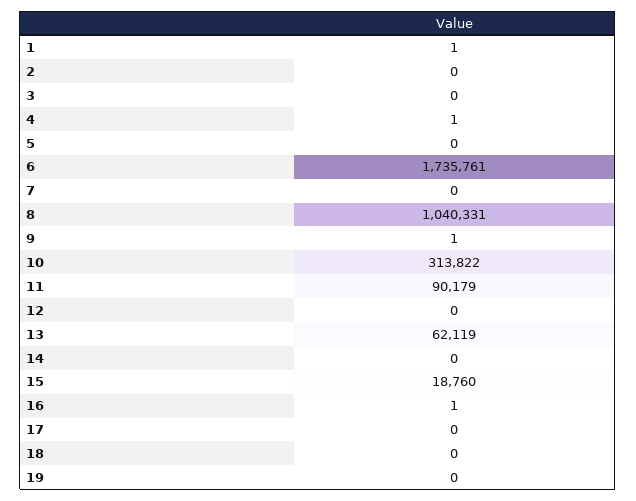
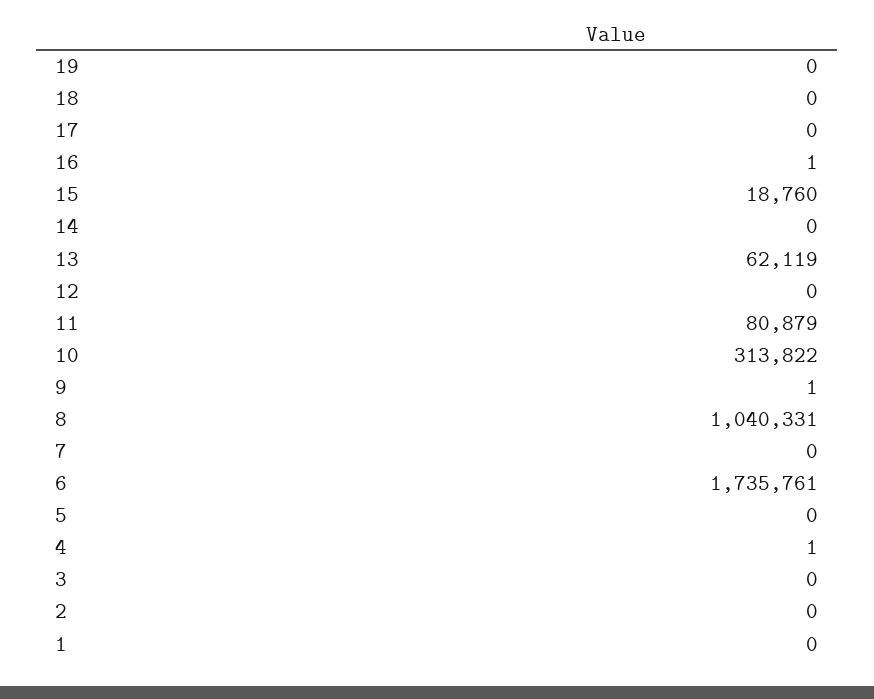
  {
-   "1": 1,
+   "1": 0,
    "2": 0,
    "3": 0,
    "4": 1,
    "5": 0,
    "6": 1735761,
    "7": 0,
    "8": 1040331,
    "9": 1,
    "10": 313822,
-   "11": 90179,
+   "11": 80879,
    "12": 0,
    "13": 62119,
    "14": 0,
    "15": 18760,
    "16": 1,
    "17": 0,
    "18": 0,
    "19": 0
  }

